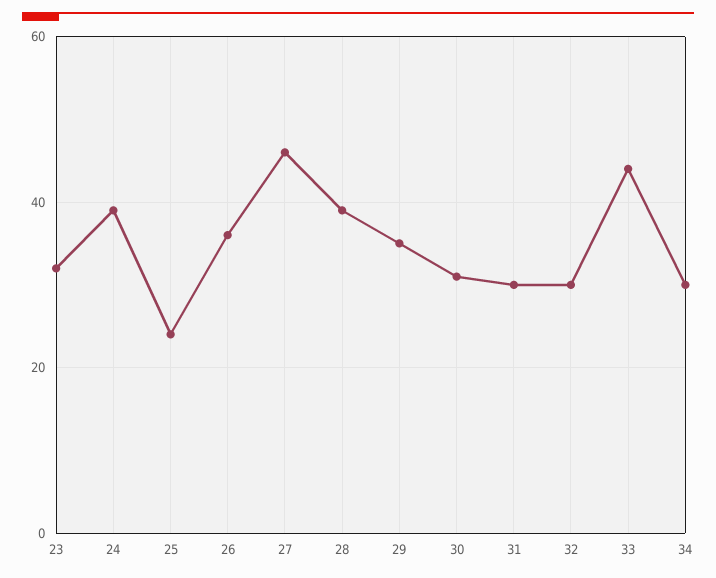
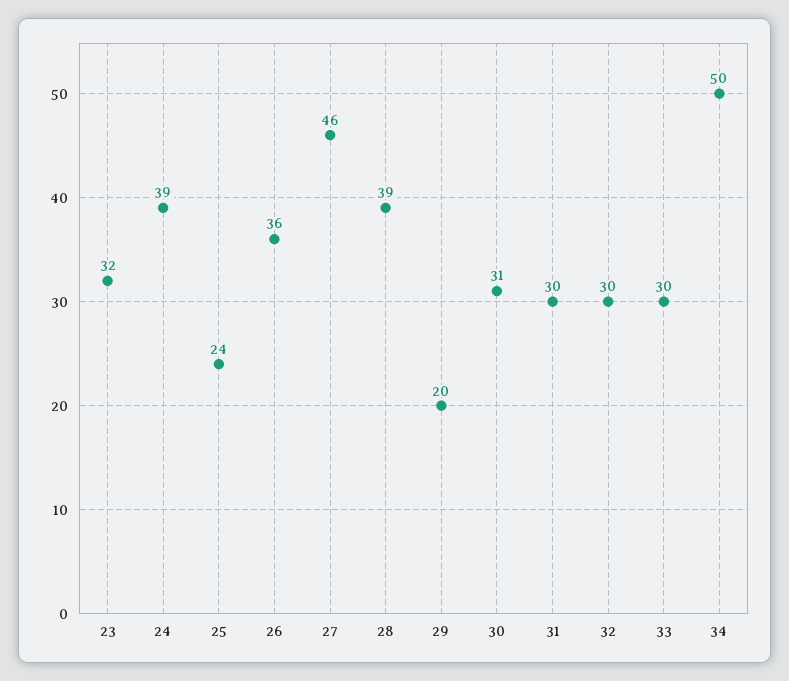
  {
    "23": 32,
    "24": 39,
    "25": 24,
    "26": 36,
    "27": 46,
    "28": 39,
-   "29": 35,
+   "29": 20,
    "30": 31,
    "31": 30,
    "32": 30,
-   "33": 45,
+   "33": 30,
-   "34": 30
+   "34": 50
  }

